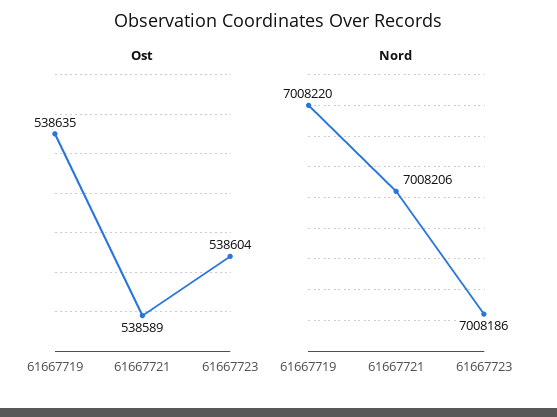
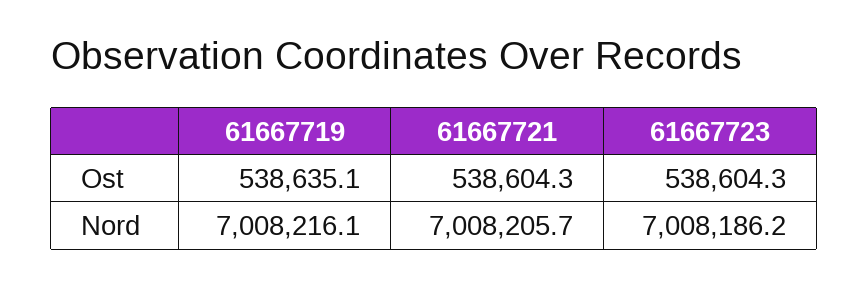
  {
    "Ost": {
      "61667719": 538635.1,
-     "61667721": 538589,
+     "61667721": 538604.3,
      "61667723": 538604.3
    },
    "Nord": {
-     "61667719": 7008220,
+     "61667719": 7008216.1,
      "61667721": 7008205.7,
      "61667723": 7008186.2
    }
  }

